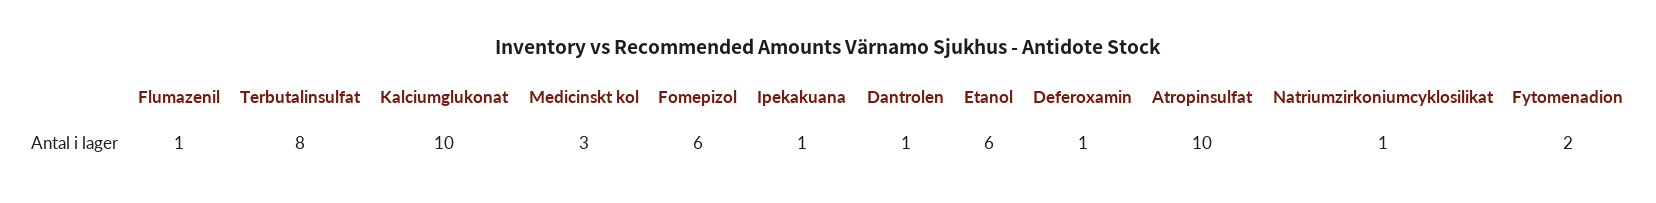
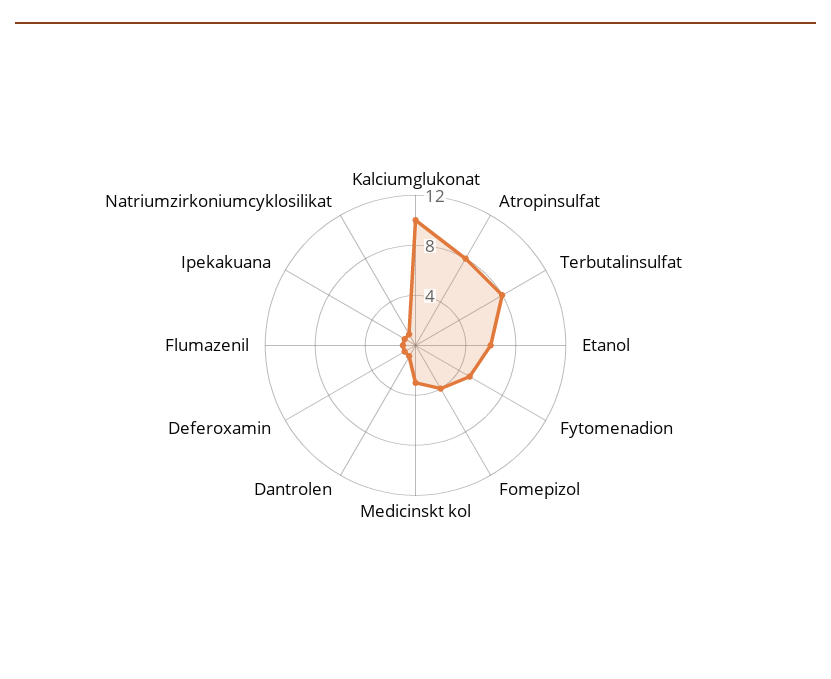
  {
    "Flumazenil": 1,
    "Terbutalinsulfat": 8,
    "Kalciumglukonat": 10,
    "Medicinskt kol": 3,
-   "Fomepizol": 6,
+   "Fomepizol": 4,
    "Ipekakuana": 1,
    "Dantrolen": 1,
    "Etanol": 6,
    "Deferoxamin": 1,
-   "Atropinsulfat": 10,
+   "Atropinsulfat": 8,
    "Natriumzirkoniumcyklosilikat": 1,
-   "Fytomenadion": 2
+   "Fytomenadion": 5
  }

